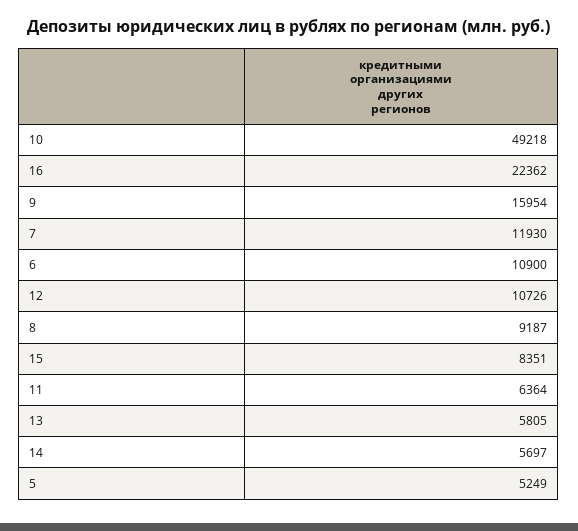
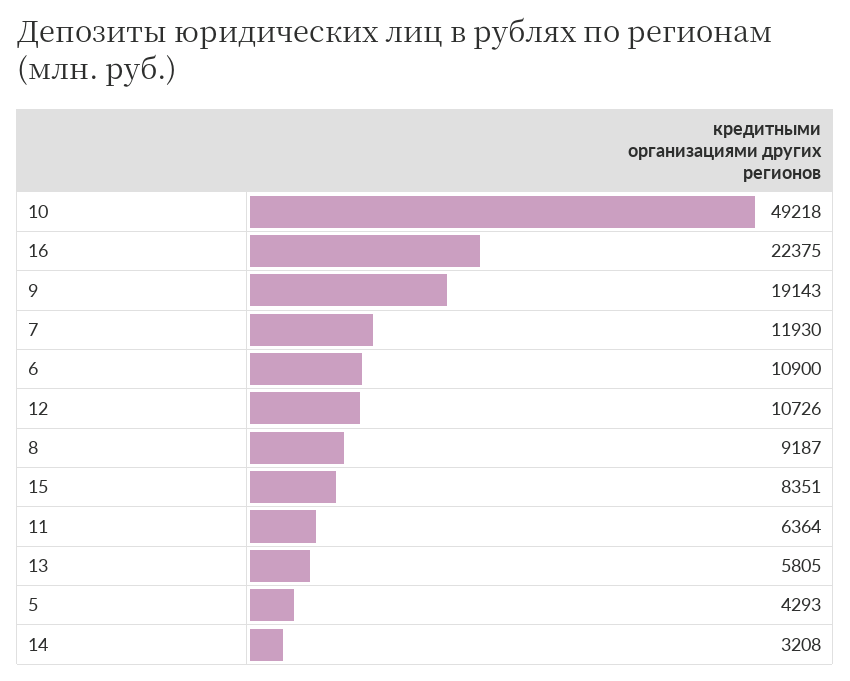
  {
    "10": 49218,
-   "16": 22362,
+   "16": 22375,
-   "9": 15954,
+   "9": 19143,
    "7": 11930,
    "6": 10900,
    "12": 10726,
    "8": 9187,
    "15": 8351,
    "11": 6364,
    "13": 5805,
-   "14": 5697,
+   "14": 3208,
-   "5": 5249
+   "5": 4293
  }

